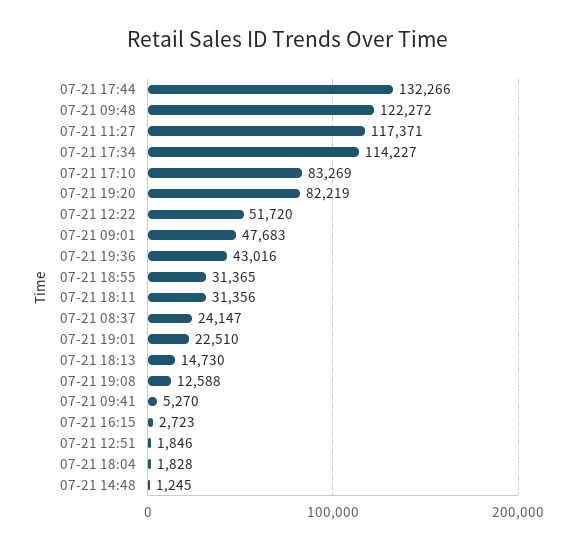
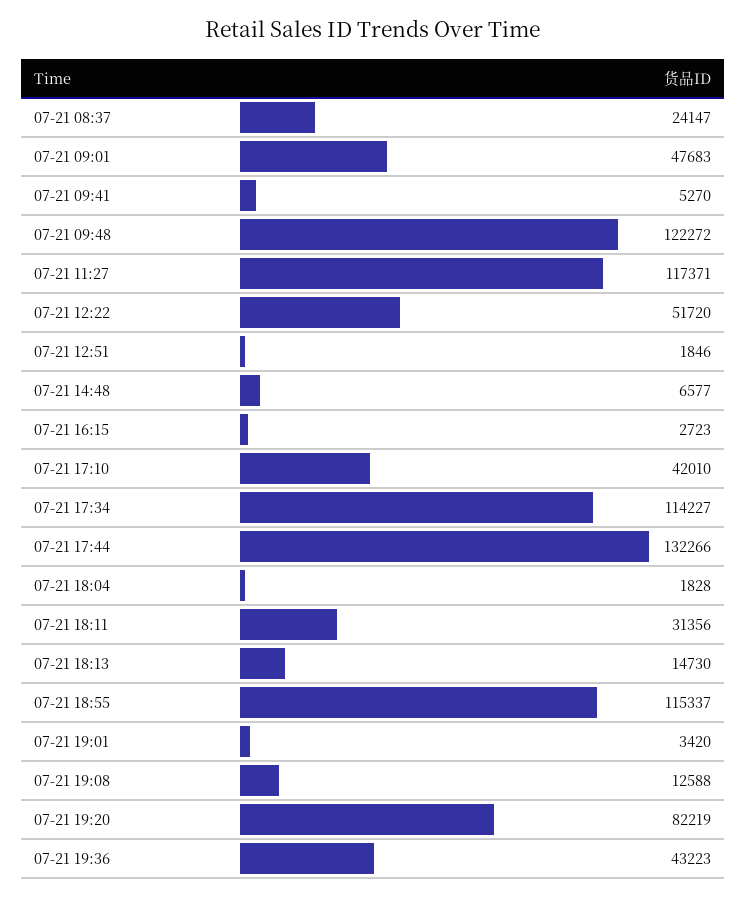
  {
    "07-21 17:44": 132266,
    "07-21 09:48": 122272,
    "07-21 11:27": 117371,
    "07-21 17:34": 114227,
-   "07-21 17:10": 83269,
+   "07-21 17:10": 42010,
    "07-21 19:20": 82219,
    "07-21 12:22": 51720,
    "07-21 09:01": 47683,
-   "07-21 19:36": 43016,
+   "07-21 19:36": 43223,
-   "07-21 18:55": 31365,
+   "07-21 18:55": 115337,
    "07-21 18:11": 31356,
    "07-21 08:37": 24147,
-   "07-21 19:01": 22510,
+   "07-21 19:01": 3420,
    "07-21 18:13": 14730,
    "07-21 19:08": 12588,
    "07-21 09:41": 5270,
    "07-21 16:15": 2723,
    "07-21 12:51": 1846,
    "07-21 18:04": 1828,
-   "07-21 14:48": 1245
+   "07-21 14:48": 6577
  }

